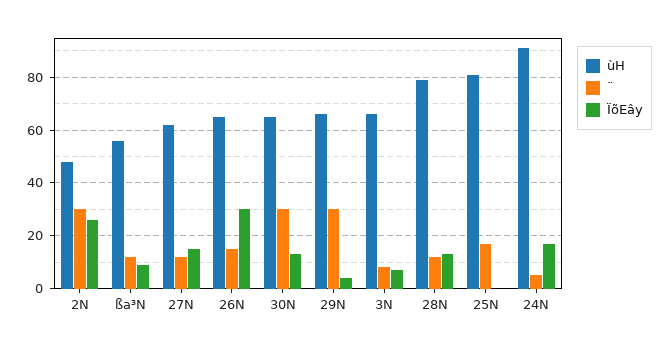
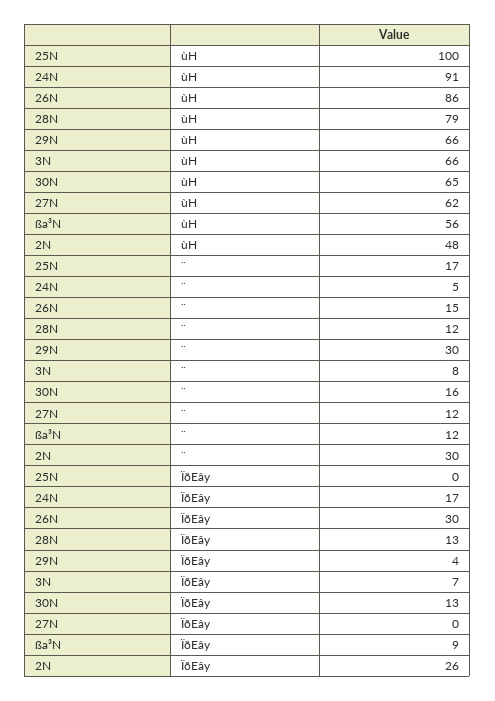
  {
    "ùH": {
      "2N": 48,
      "ßa³N": 56,
      "27N": 62,
-     "26N": 65,
+     "26N": 86,
      "30N": 65,
      "29N": 66,
      "3N": 66,
      "28N": 79,
-     "25N": 80,
+     "25N": 100,
      "24N": 91
    },
    "¨": {
      "2N": 30,
      "ßa³N": 12,
      "27N": 12,
      "26N": 15,
-     "30N": 30,
+     "30N": 16,
      "29N": 30,
      "3N": 8,
      "28N": 12,
      "25N": 17,
      "24N": 5
    },
    "ÏõEây": {
      "2N": 26,
      "ßa³N": 9,
-     "27N": 15,
+     "27N": 0,
      "26N": 30,
      "30N": 13,
      "29N": 4,
      "3N": 7,
      "28N": 13,
      "25N": 0,
      "24N": 17
    }
  }

